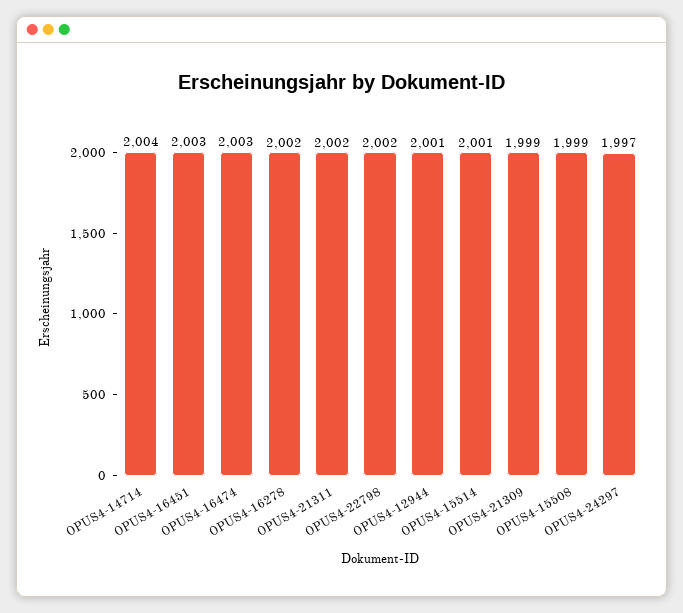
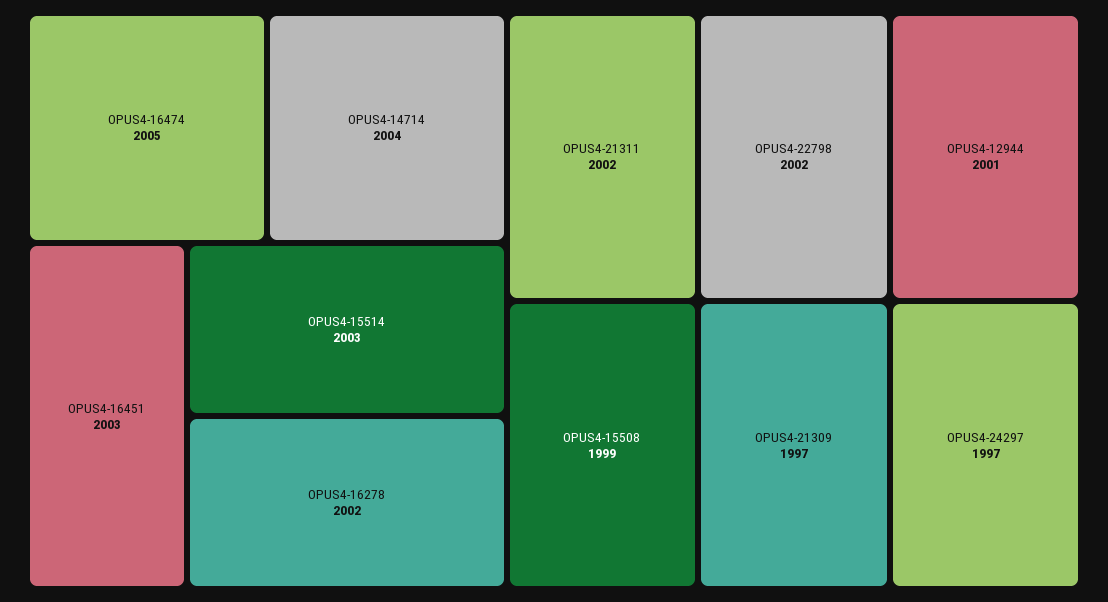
  {
    "OPUS4-14714": 2004,
    "OPUS4-16451": 2003,
-   "OPUS4-16474": 2003,
+   "OPUS4-16474": 2005,
    "OPUS4-16278": 2002,
    "OPUS4-21311": 2002,
    "OPUS4-22798": 2002,
    "OPUS4-12944": 2001,
-   "OPUS4-15514": 2001,
+   "OPUS4-15514": 2003,
-   "OPUS4-21309": 1999,
+   "OPUS4-21309": 1997,
    "OPUS4-15508": 1999,
    "OPUS4-24297": 1997
  }

